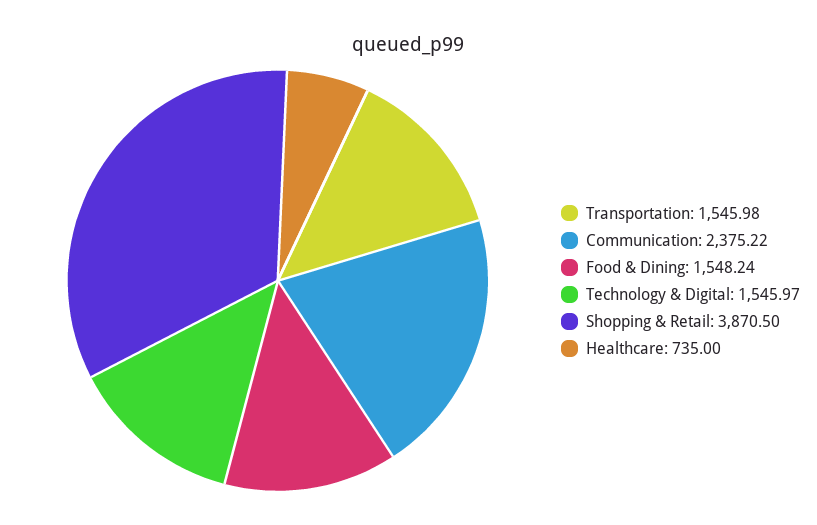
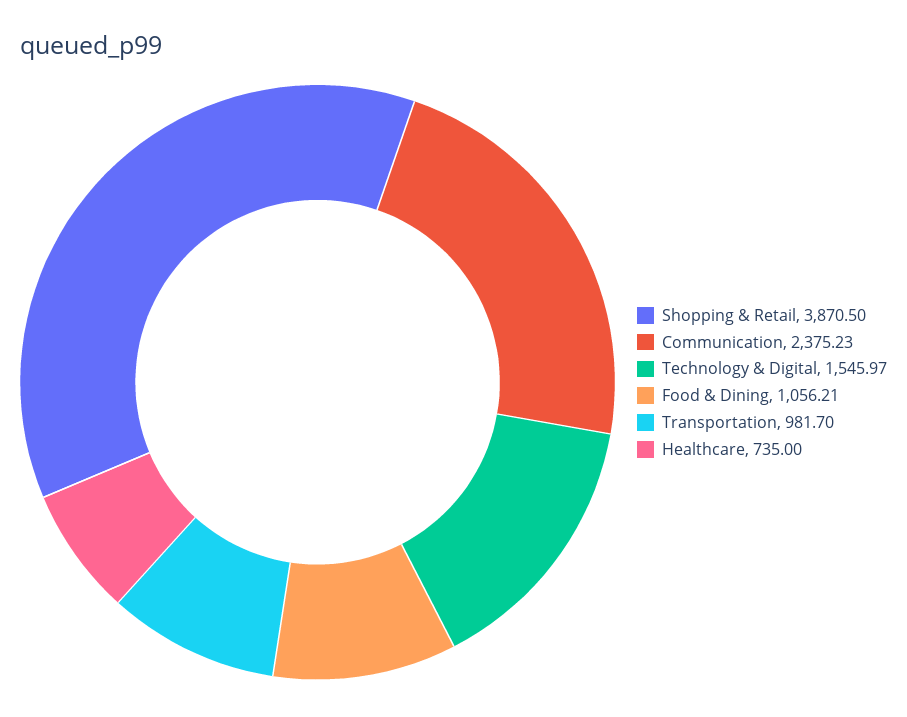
  {
-   "Transportation": 1545.98,
+   "Transportation": 981.7,
-   "Communication": 2375.22,
+   "Communication": 2375.23,
-   "Food & Dining": 1548.24,
+   "Food & Dining": 1056.21,
    "Technology & Digital": 1545.97,
    "Shopping & Retail": 3870.5,
    "Healthcare": 735
  }

